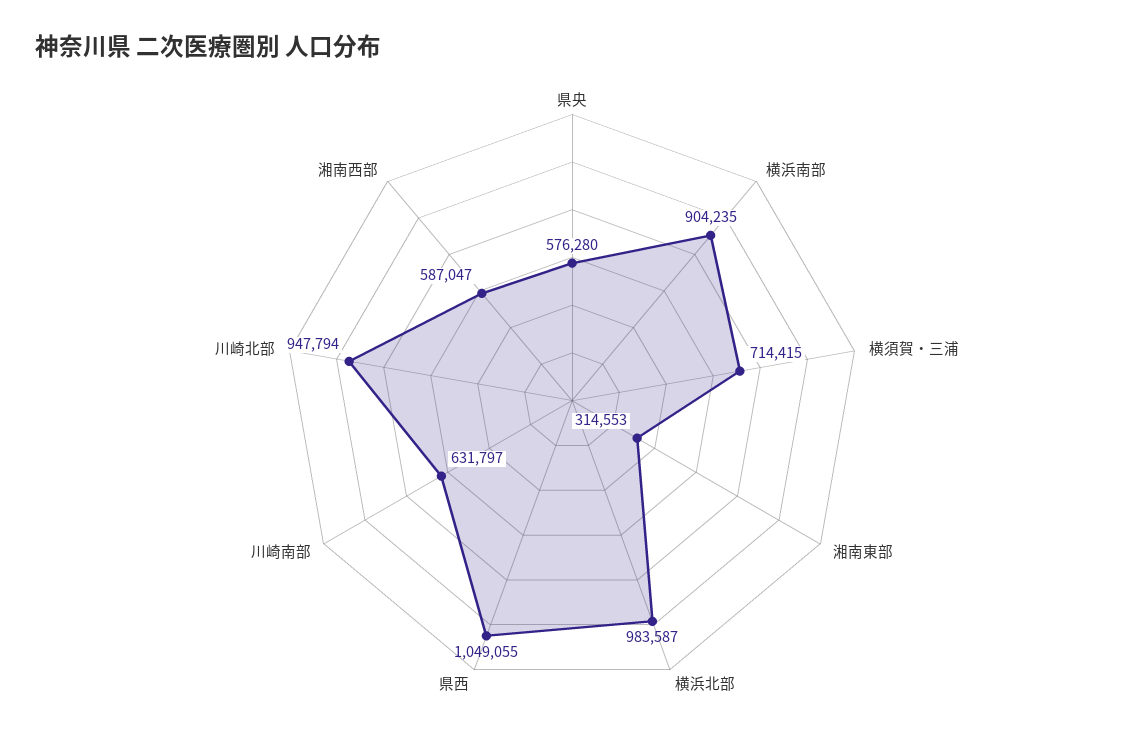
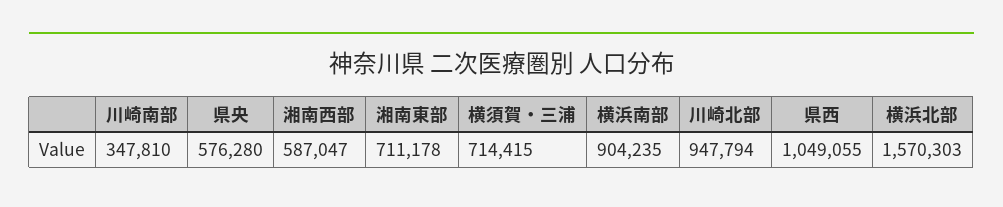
  {
    "県央": 576280,
    "横浜南部": 904235,
    "横須賀・三浦": 714415,
-   "湘南東部": 314553,
+   "湘南東部": 711178,
-   "横浜北部": 983587,
+   "横浜北部": 1570303,
    "県西": 1049055,
-   "川崎南部": 631797,
+   "川崎南部": 347810,
    "川崎北部": 947794,
    "湘南西部": 587047
  }

